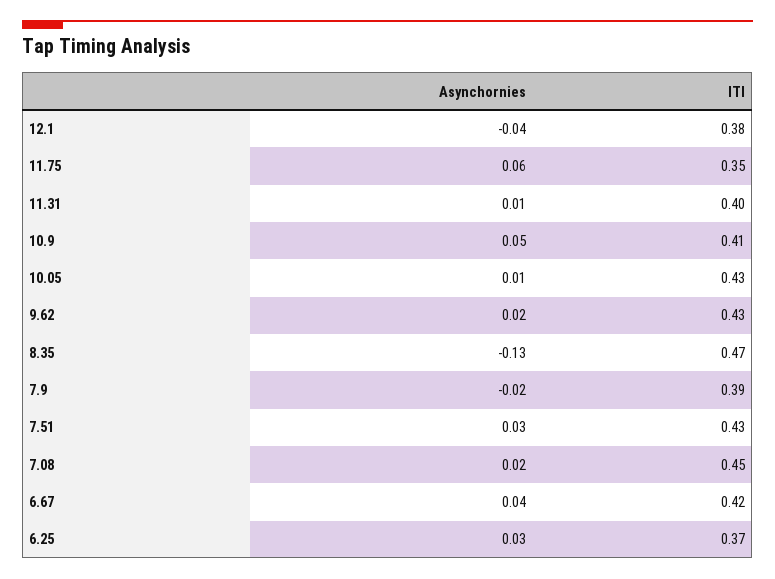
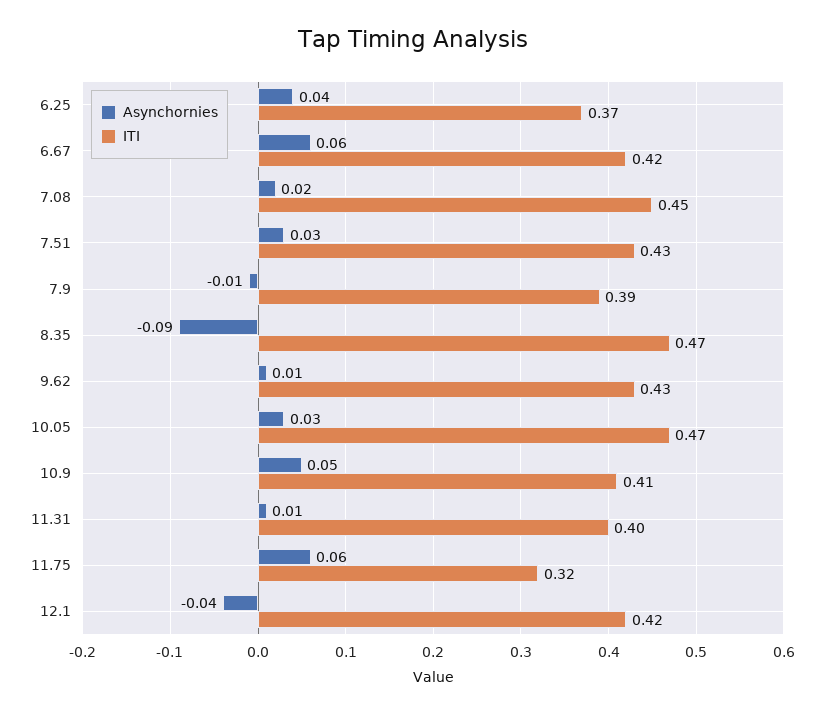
  {
    "Asynchornies": {
      "12.1": -0.04,
      "11.75": 0.06,
      "11.31": 0.01,
      "10.9": 0.05,
-     "10.05": 0.01,
+     "10.05": 0.03,
-     "9.62": 0.02,
+     "9.62": 0.01,
-     "8.35": -0.13,
+     "8.35": -0.09,
-     "7.9": -0.02,
+     "7.9": -0.01,
      "7.51": 0.03,
      "7.08": 0.02,
-     "6.67": 0.04,
+     "6.67": 0.06,
-     "6.25": 0.03
+     "6.25": 0.04
    },
    "ITI": {
-     "12.1": 0.38,
+     "12.1": 0.42,
-     "11.75": 0.35,
+     "11.75": 0.32,
      "11.31": 0.4,
      "10.9": 0.41,
-     "10.05": 0.43,
+     "10.05": 0.47,
      "9.62": 0.43,
      "8.35": 0.47,
      "7.9": 0.39,
      "7.51": 0.43,
      "7.08": 0.45,
      "6.67": 0.42,
      "6.25": 0.37
    }
  }

